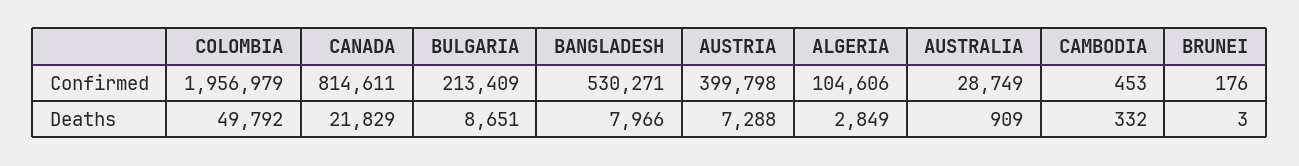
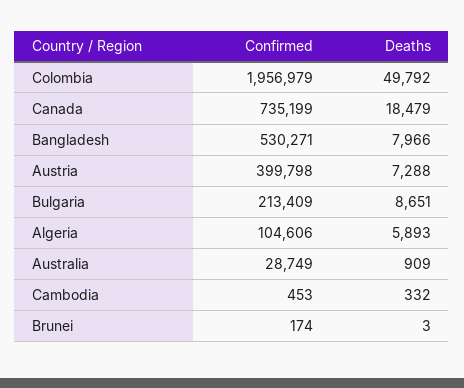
  {
    "COLOMBIA": {
      "Confirmed": 1956979,
      "Deaths": 49792
    },
    "CANADA": {
-     "Confirmed": 814611,
+     "Confirmed": 735199,
-     "Deaths": 21829
+     "Deaths": 18479
    },
    "BULGARIA": {
      "Confirmed": 213409,
      "Deaths": 8651
    },
    "BANGLADESH": {
      "Confirmed": 530271,
      "Deaths": 7966
    },
    "AUSTRIA": {
      "Confirmed": 399798,
      "Deaths": 7288
    },
    "ALGERIA": {
      "Confirmed": 104606,
-     "Deaths": 2849
+     "Deaths": 5893
    },
    "AUSTRALIA": {
      "Confirmed": 28749,
      "Deaths": 909
    },
    "CAMBODIA": {
      "Confirmed": 453,
      "Deaths": 332
    },
    "BRUNEI": {
-     "Confirmed": 176,
+     "Confirmed": 174,
      "Deaths": 3
    }
  }

